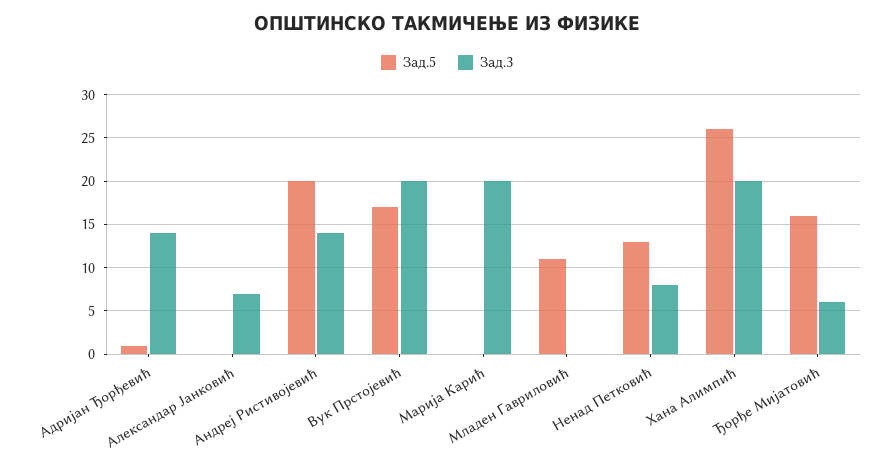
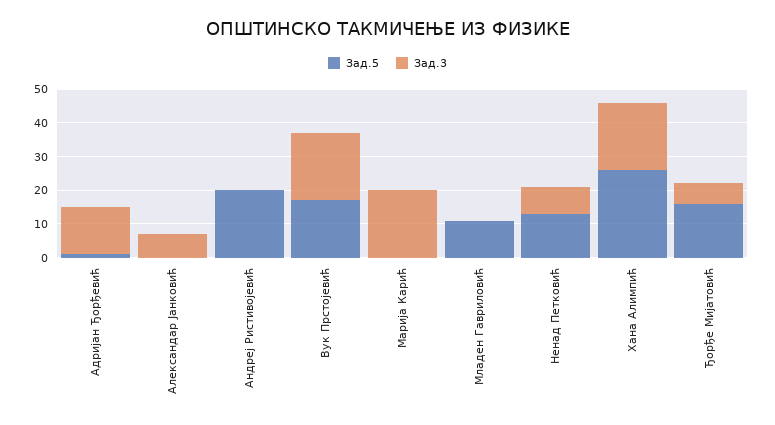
  {
    "Зад.5": {
      "Адријан Ђорђевић": 1,
      "Александар Јанковић": 0,
      "Андреј Ристивојевић": 20,
      "Вук Прстојевић": 17,
      "Марија Карић": 0,
      "Младен Гавриловић": 11,
      "Ненад Петковић": 13,
      "Хана Алимпић": 26,
      "Ђорђе Мијатовић": 16
    },
    "Зад.3": {
      "Адријан Ђорђевић": 14,
      "Александар Јанковић": 7,
-     "Андреј Ристивојевић": 14,
+     "Андреј Ристивојевић": 0,
      "Вук Прстојевић": 20,
      "Марија Карић": 20,
      "Младен Гавриловић": 0,
      "Ненад Петковић": 8,
      "Хана Алимпић": 20,
      "Ђорђе Мијатовић": 6
    }
  }

